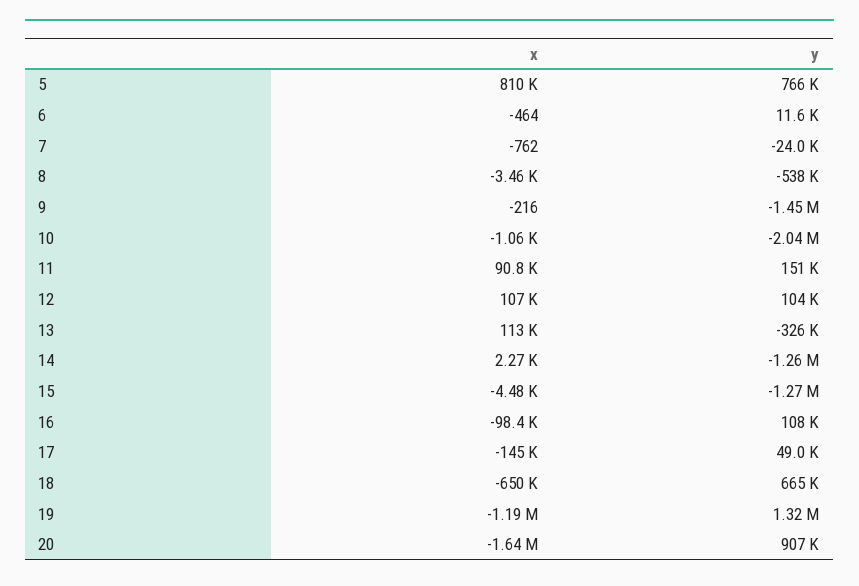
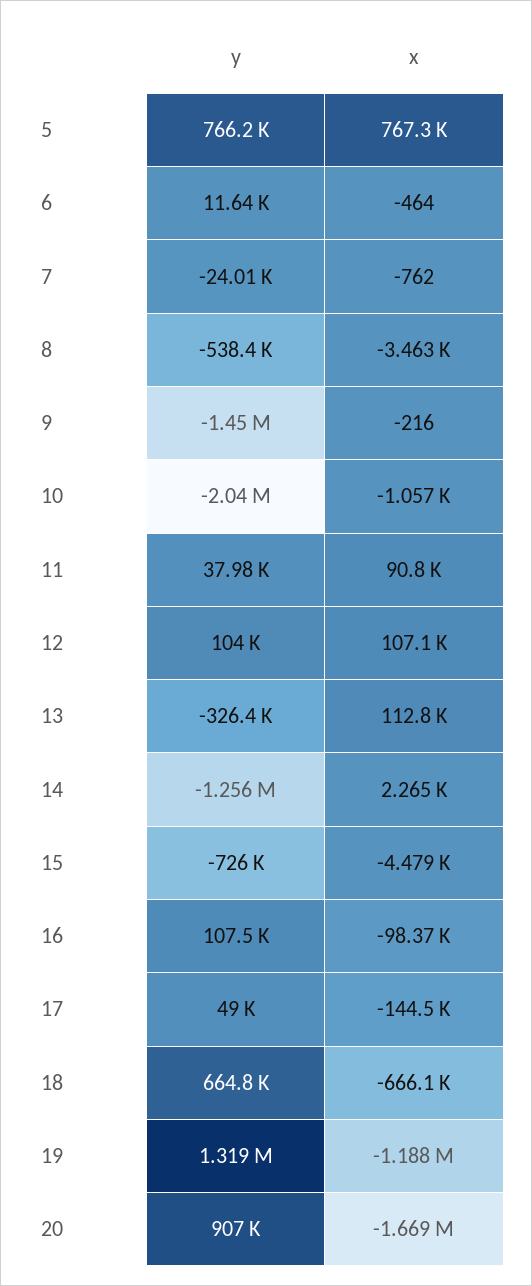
  {
    "x": {
-     "5": 810000,
+     "5": 767300,
      "6": -464,
      "7": -762,
      "8": -3463,
      "9": -216,
      "10": -1057,
      "11": 90800,
      "12": 107100,
      "13": 112800,
      "14": 2265,
      "15": -4479,
      "16": -98370,
      "17": -144500,
-     "18": -650000,
+     "18": -666100,
      "19": -1188000,
-     "20": -1640000
+     "20": -1669000
    },
    "y": {
      "5": 766200,
      "6": 11640,
      "7": -24010,
      "8": -538400,
      "9": -1450000,
      "10": -2040000,
-     "11": 151000,
+     "11": 37980,
      "12": 104000,
      "13": -326400,
      "14": -1256000,
-     "15": -1270000,
+     "15": -726000,
      "16": 107500,
      "17": 49000,
      "18": 664800,
      "19": 1319000,
      "20": 907000
    }
  }

